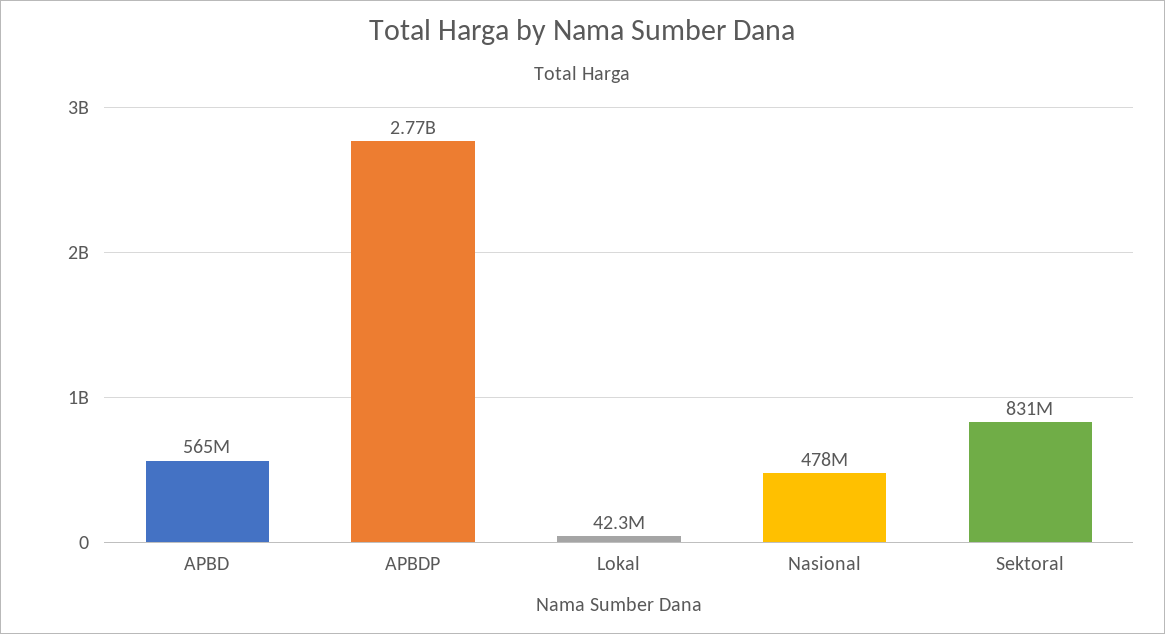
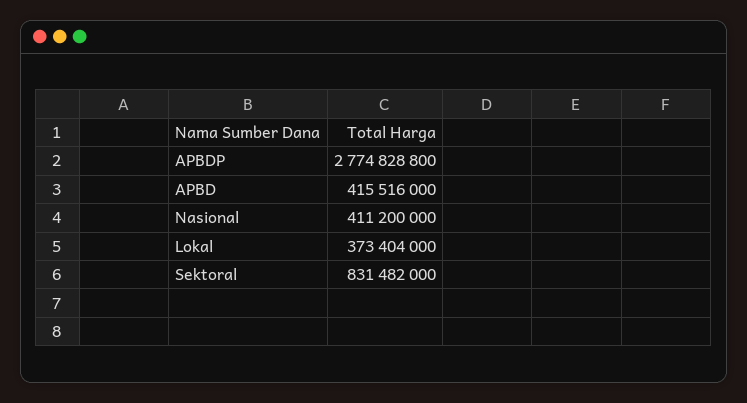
  {
-   "APBD": 565000000,
+   "APBD": 415516000,
    "APBDP": 2774828800,
-   "Lokal": 42300000,
+   "Lokal": 373404000,
-   "Nasional": 478000000,
+   "Nasional": 411200000,
    "Sektoral": 831482000
  }

